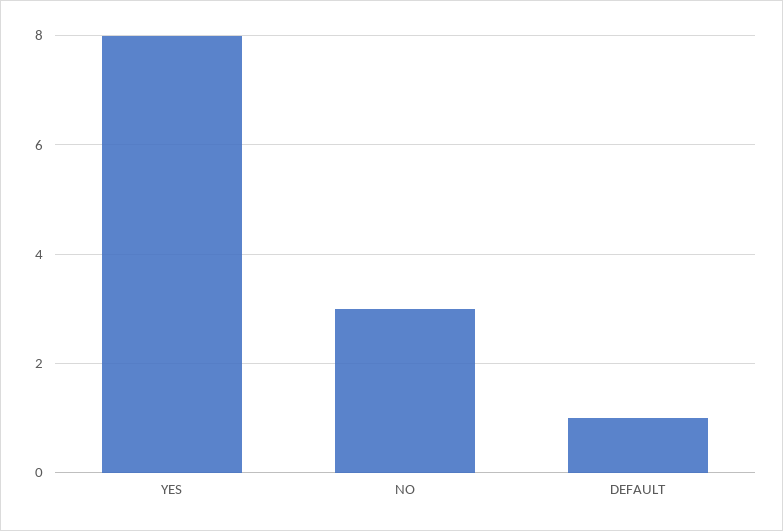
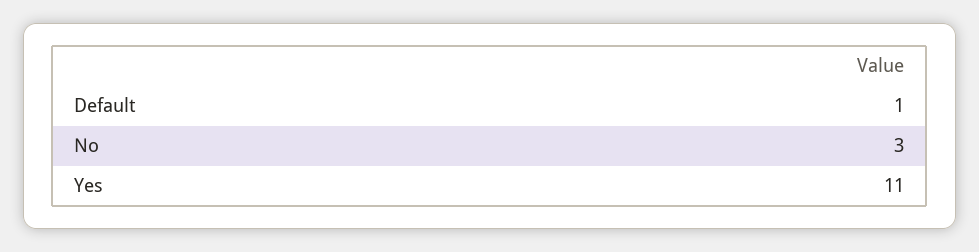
  {
-   "YES": 8,
+   "YES": 11,
    "NO": 3,
    "DEFAULT": 1
  }

